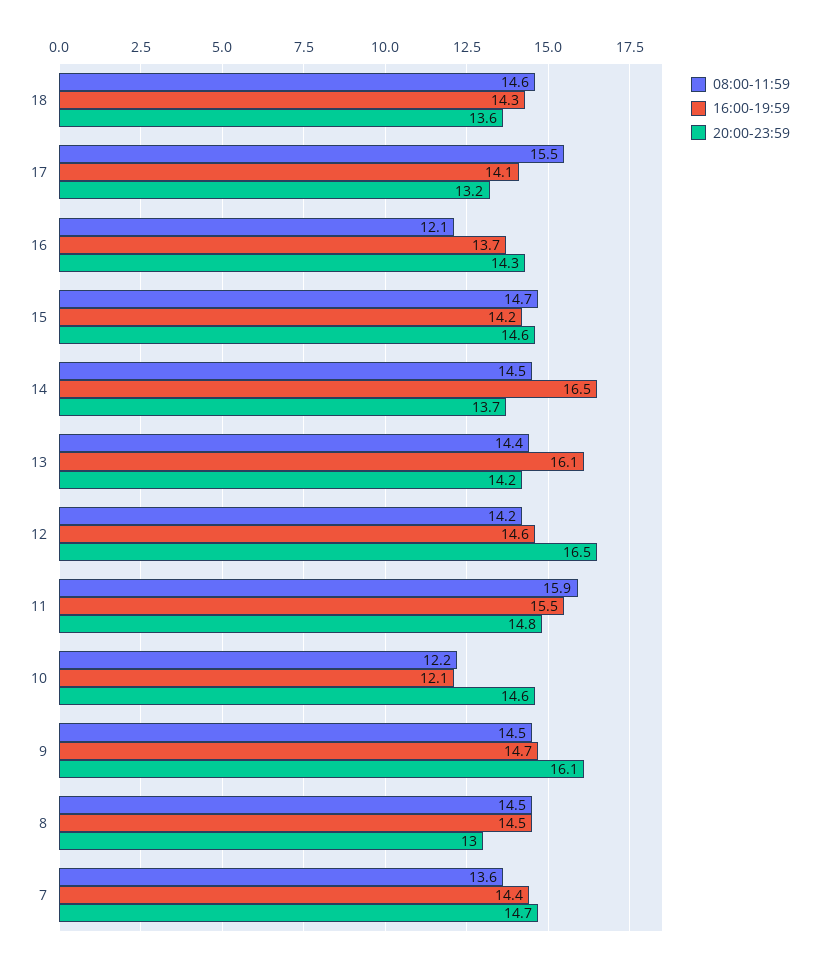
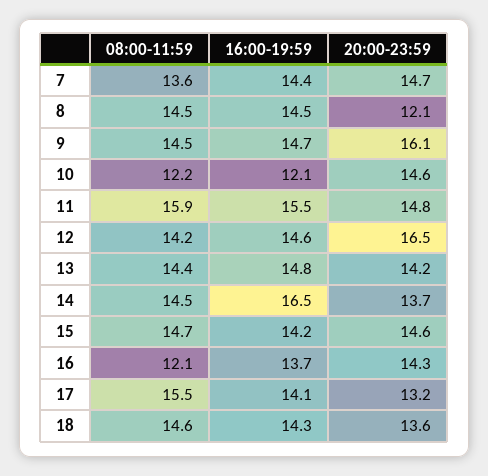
  {
    "08:00-11:59": {
      "18": 14.6,
      "17": 15.5,
      "16": 12.1,
      "15": 14.7,
      "14": 14.5,
      "13": 14.4,
      "12": 14.2,
      "11": 15.9,
      "10": 12.2,
      "9": 14.5,
      "8": 14.5,
      "7": 13.6
    },
    "16:00-19:59": {
      "18": 14.3,
      "17": 14.1,
      "16": 13.7,
      "15": 14.2,
      "14": 16.5,
-     "13": 16.1,
+     "13": 14.8,
      "12": 14.6,
      "11": 15.5,
      "10": 12.1,
      "9": 14.7,
      "8": 14.5,
      "7": 14.4
    },
    "20:00-23:59": {
      "18": 13.6,
      "17": 13.2,
      "16": 14.3,
      "15": 14.6,
      "14": 13.7,
      "13": 14.2,
      "12": 16.5,
      "11": 14.8,
      "10": 14.6,
      "9": 16.1,
-     "8": 13,
+     "8": 12.1,
      "7": 14.7
    }
  }

